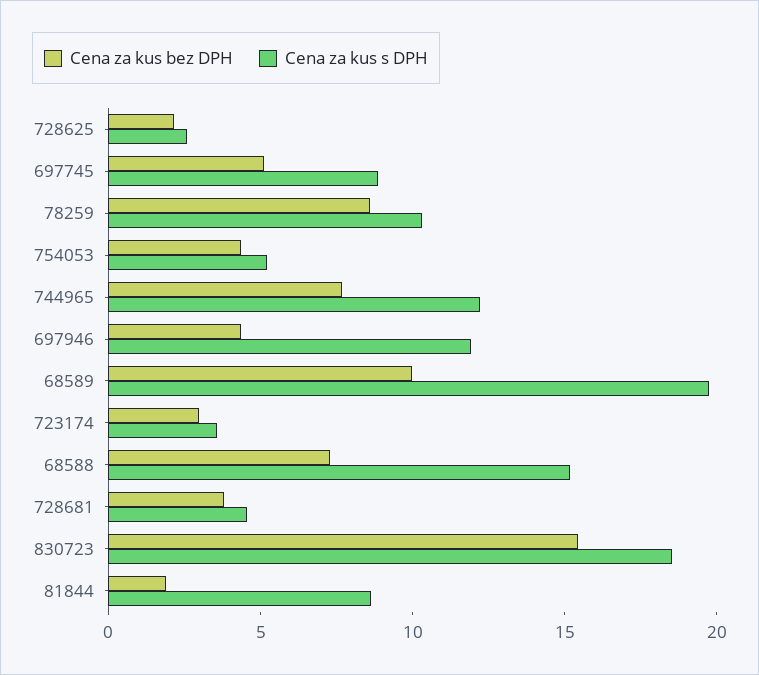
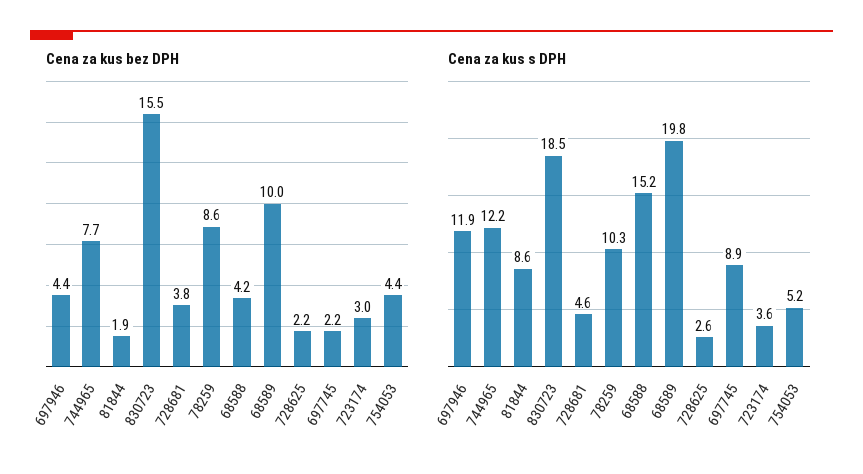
  {
    "Cena za kus bez DPH": {
      "728625": 2.2,
-     "697745": 5,
+     "697745": 2.2,
      "78259": 8.6,
      "754053": 4.4,
      "744965": 7.7,
      "697946": 4.4,
      "68589": 10,
      "723174": 3,
-     "68588": 7,
+     "68588": 4.2,
      "728681": 3.8,
      "830723": 15.5,
      "81844": 1.9
    },
    "Cena za kus s DPH": {
      "728625": 2.6,
      "697745": 8.9,
      "78259": 10.3,
      "754053": 5.2,
      "744965": 12.2,
      "697946": 11.9,
      "68589": 19.8,
      "723174": 3.6,
      "68588": 15.2,
      "728681": 4.6,
      "830723": 18.5,
      "81844": 8.6
    }
  }

